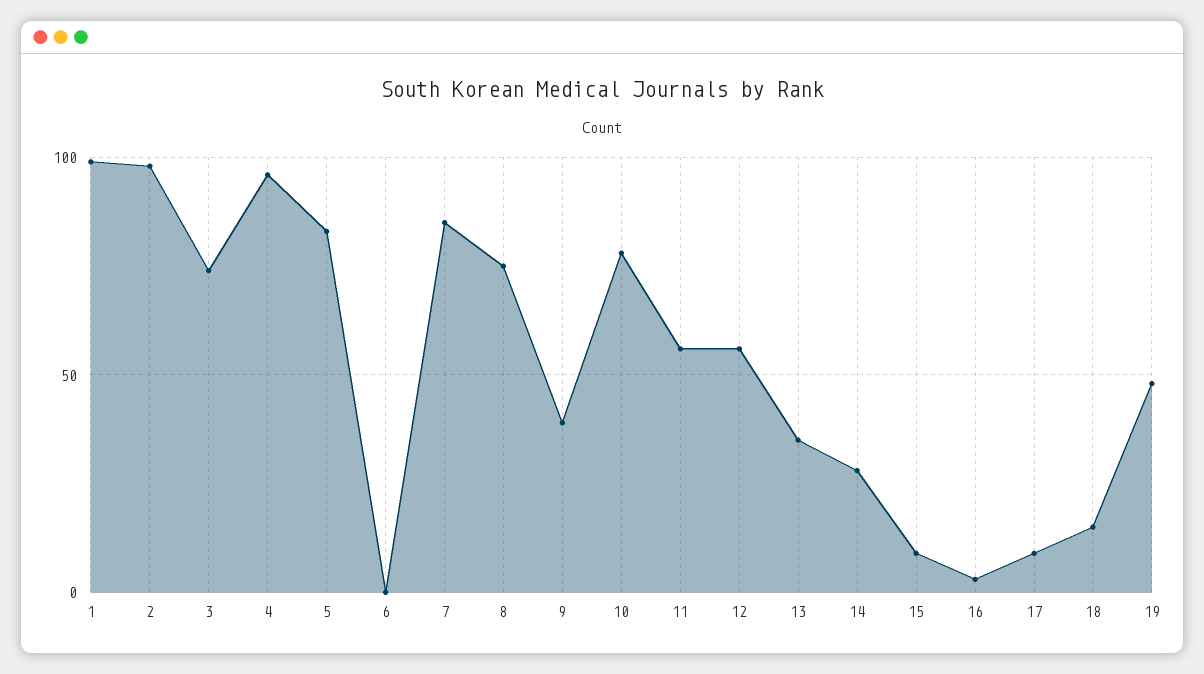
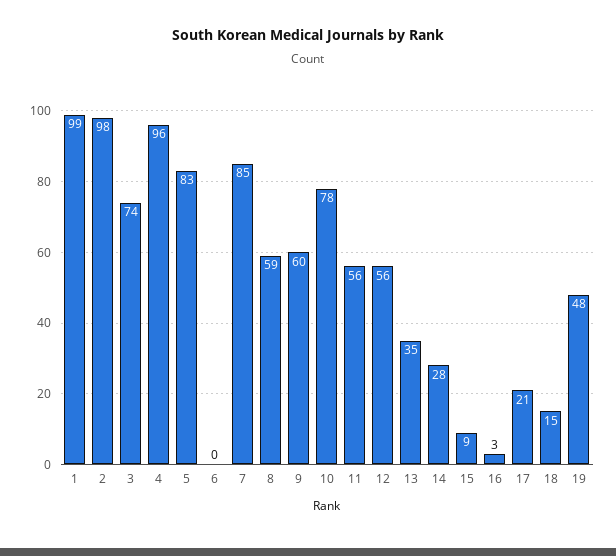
  {
    "1": 99,
    "2": 98,
    "3": 74,
    "4": 96,
    "5": 83,
    "6": 0,
    "7": 85,
-   "8": 75,
+   "8": 59,
-   "9": 40,
+   "9": 60,
    "10": 78,
    "11": 56,
    "12": 56,
    "13": 35,
    "14": 28,
    "15": 9,
    "16": 3,
-   "17": 10,
+   "17": 21,
    "18": 15,
    "19": 48
  }

